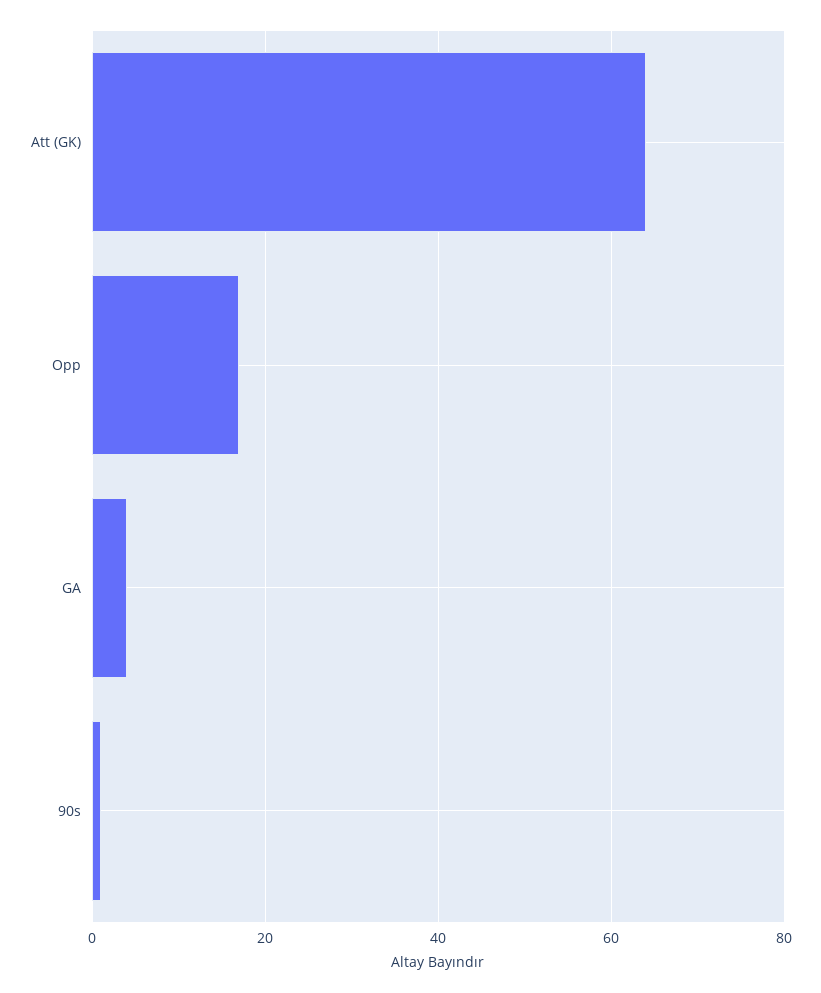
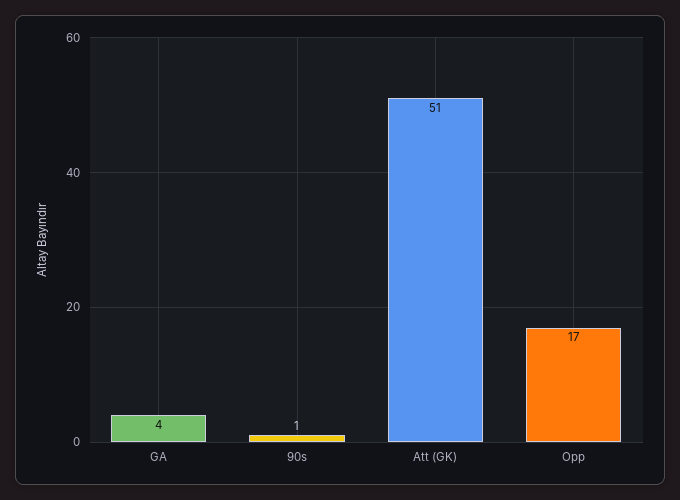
  {
-   "Att (GK)": 65,
+   "Att (GK)": 51,
    "Opp": 17,
    "GA": 4,
    "90s": 1
  }

